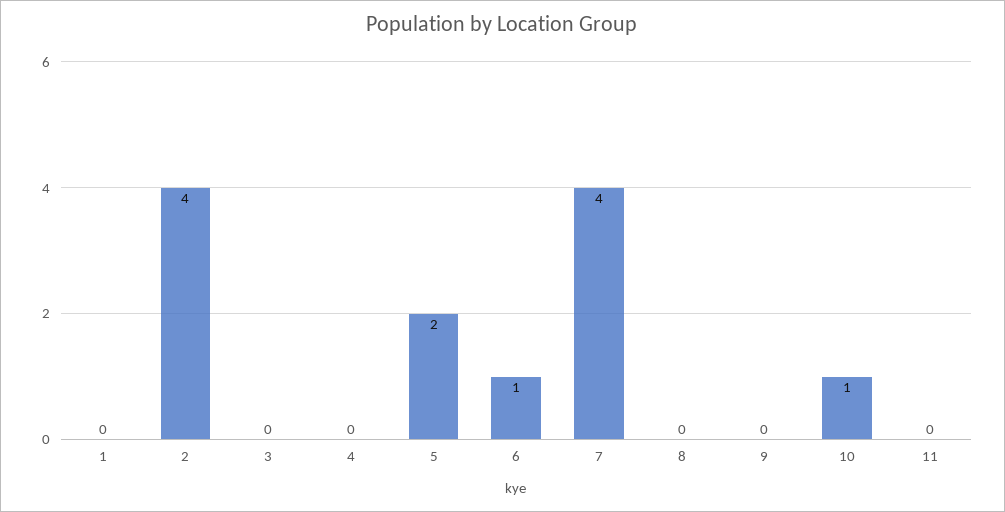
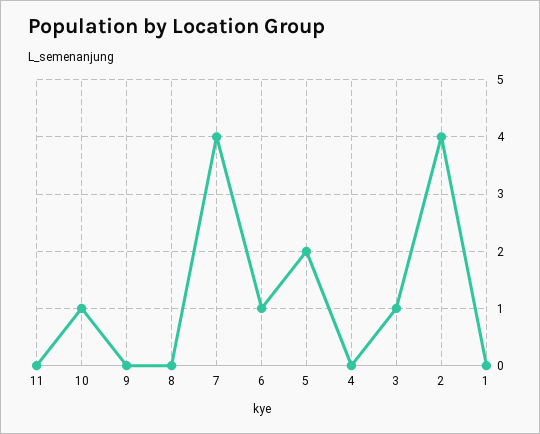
  {
    "1": 0,
    "2": 4,
-   "3": 0,
+   "3": 1,
    "4": 0,
    "5": 2,
    "6": 1,
    "7": 4,
    "8": 0,
    "9": 0,
    "10": 1,
    "11": 0
  }

